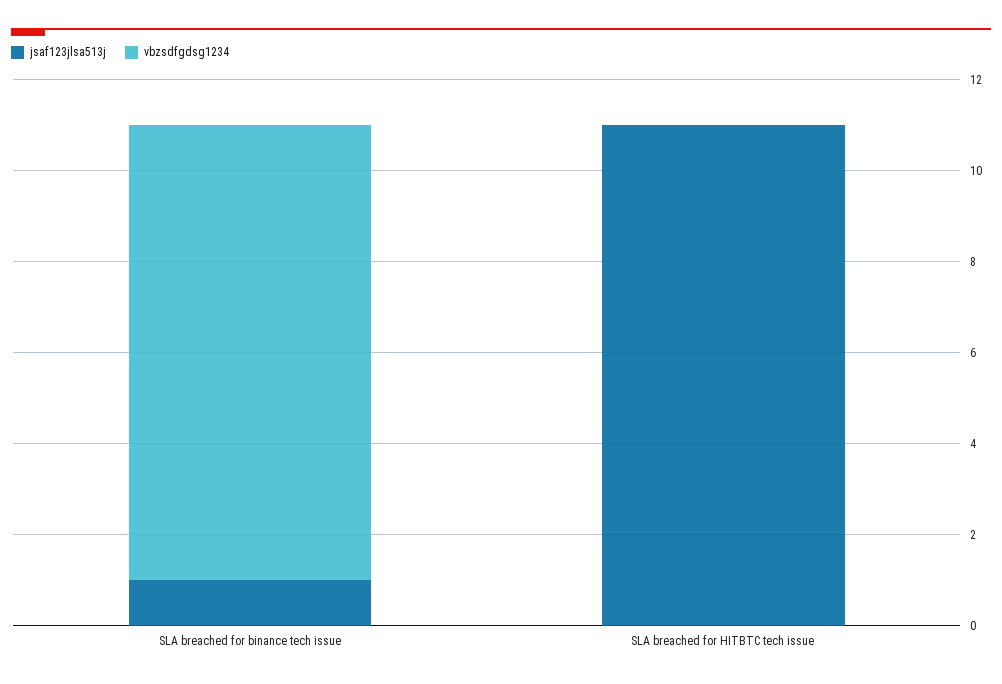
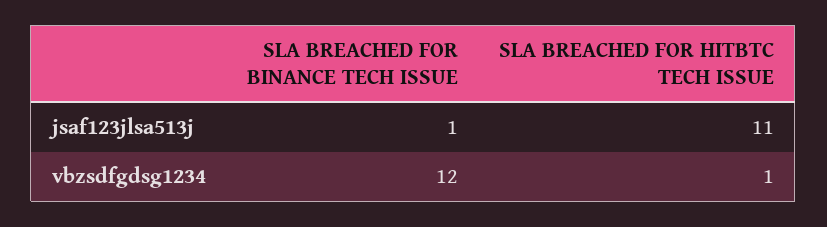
  {
    "jsaf123jlsa513j": {
      "SLA breached for binance tech issue": 1,
      "SLA breached for HITBTC tech issue": 11
    },
    "vbzsdfgdsg1234": {
-     "SLA breached for binance tech issue": 10,
+     "SLA breached for binance tech issue": 12,
-     "SLA breached for HITBTC tech issue": 0
+     "SLA breached for HITBTC tech issue": 1
    }
  }

